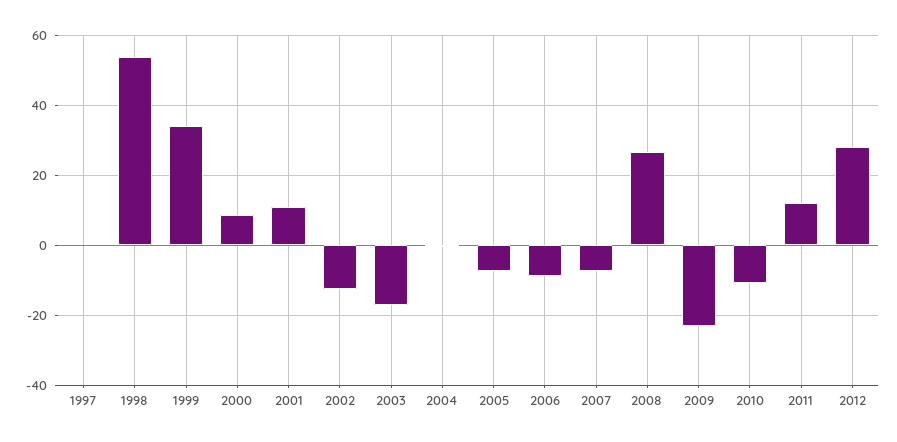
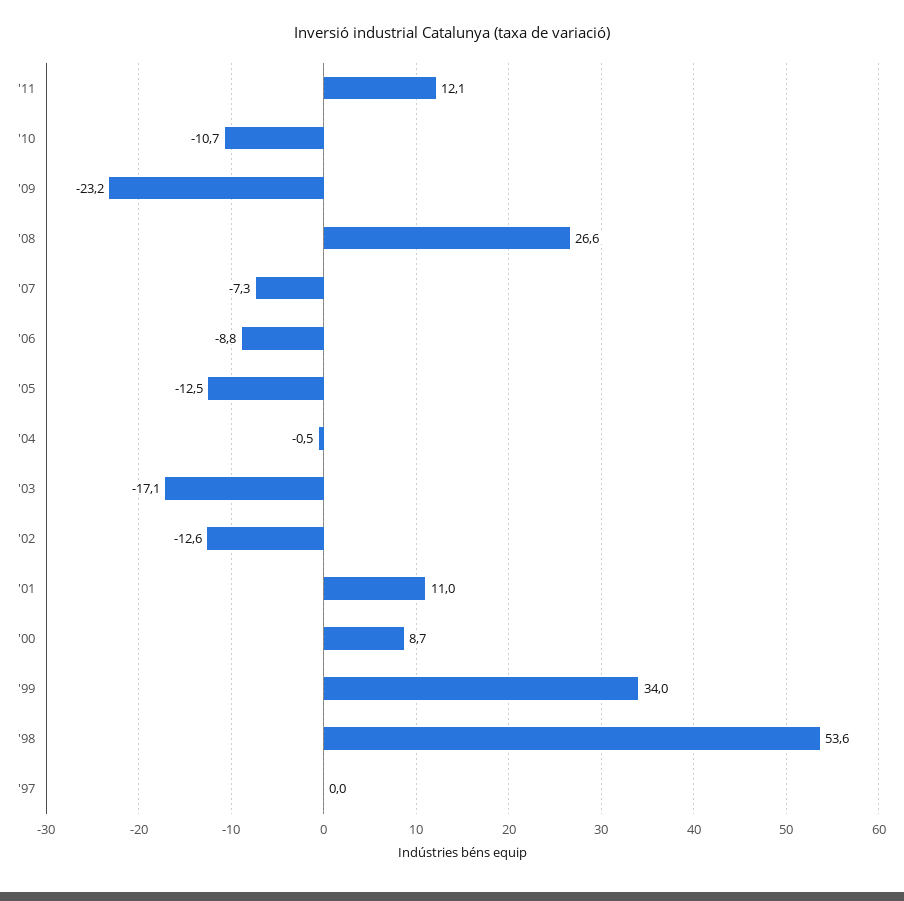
  {
    "1997": 0,
    "1998": 53.6,
    "1999": 34,
    "2000": 8.7,
    "2001": 11,
    "2002": -12.6,
    "2003": -17.1,
    "2004": -0.5,
-   "2005": -8,
+   "2005": -12.5,
    "2006": -8.8,
    "2007": -7.3,
    "2008": 26.6,
    "2009": -23.2,
    "2010": -10.7,
-   "2011": 12.1,
+   "2011": 12.1
-   "2012": 28
  }

